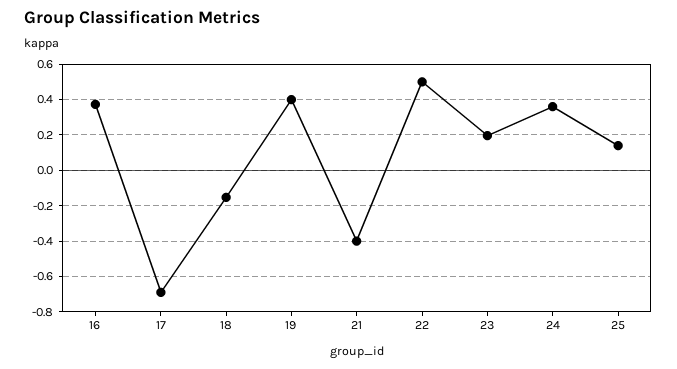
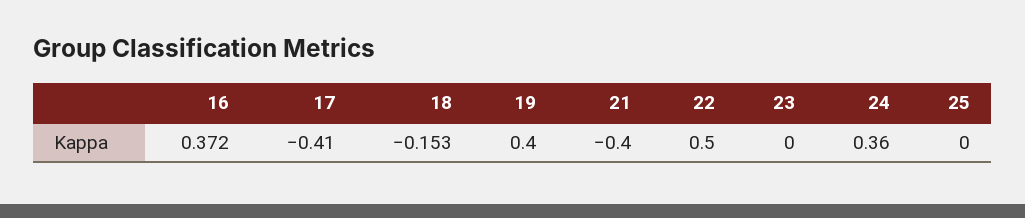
  {
    "16": 0.372,
-   "17": -0.7,
+   "17": -0.41,
    "18": -0.153,
    "19": 0.4,
    "21": -0.4,
    "22": 0.5,
-   "23": 0.2,
+   "23": 0,
    "24": 0.36,
-   "25": 0.15
+   "25": 0
  }

